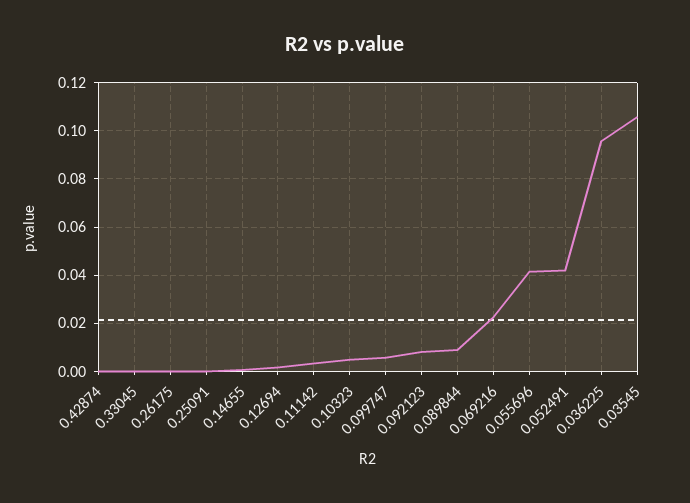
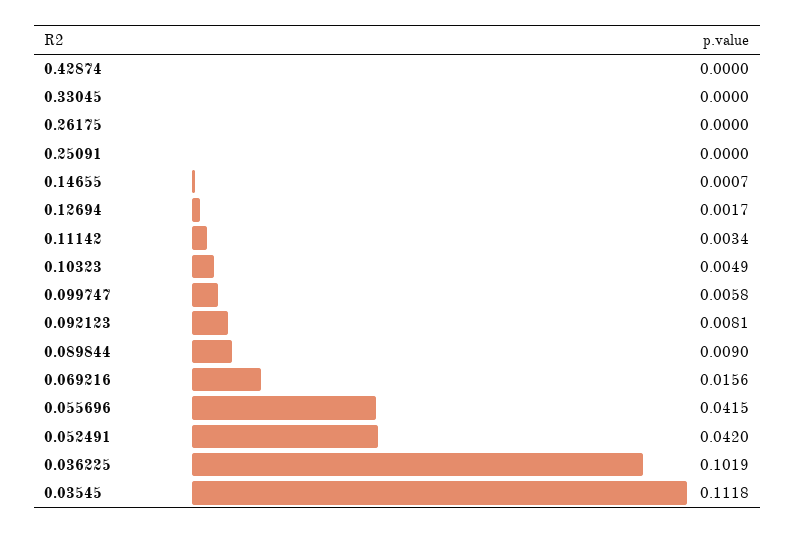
  {
    "0.42874": 0,
    "0.33045": 0,
    "0.26175": 0,
    "0.25091": 0,
    "0.14655": 0.0007,
    "0.12694": 0.0017,
    "0.11142": 0.0034,
    "0.10323": 0.0049,
    "0.099747": 0.0058,
    "0.092123": 0.0081,
    "0.089844": 0.009,
-   "0.069216": 0.0225,
+   "0.069216": 0.0156,
    "0.055696": 0.0415,
    "0.052491": 0.042,
-   "0.036225": 0.095,
+   "0.036225": 0.1019,
-   "0.03545": 0.105
+   "0.03545": 0.1118
  }

